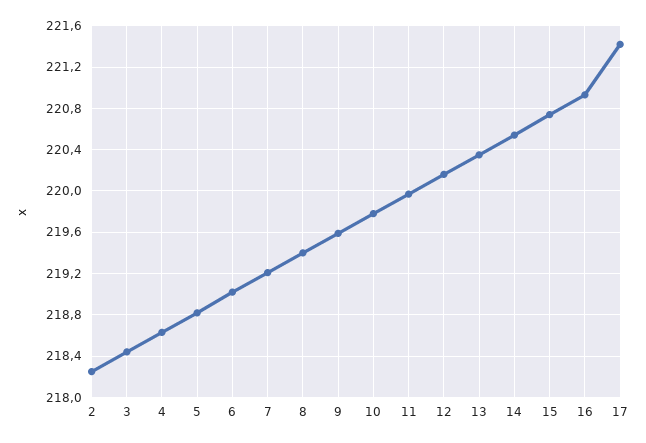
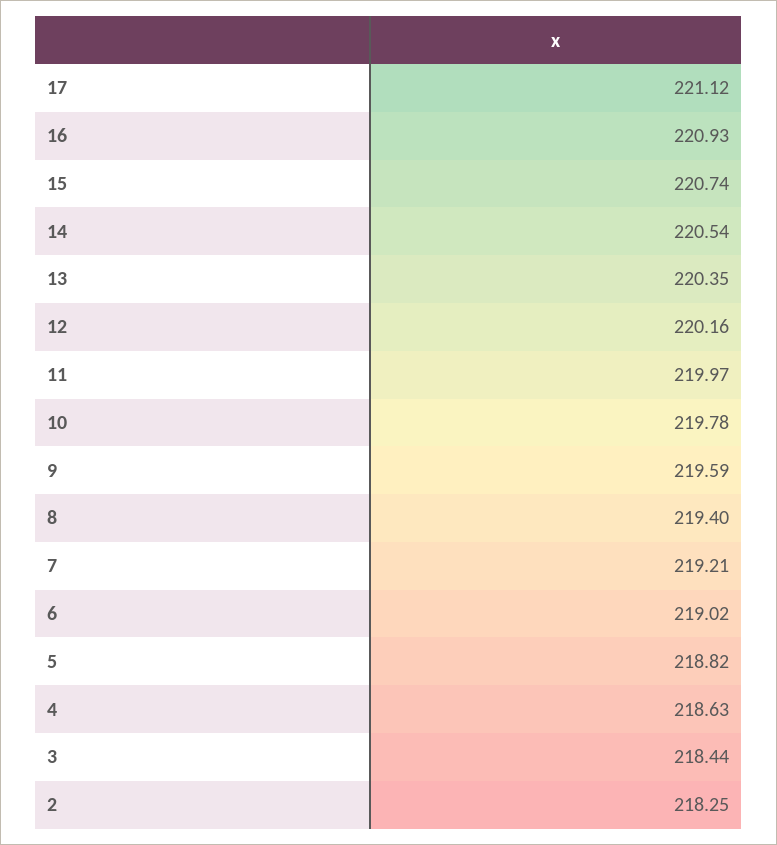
  {
    "2": 218.25,
    "3": 218.44,
    "4": 218.63,
    "5": 218.82,
    "6": 219.02,
    "7": 219.21,
    "8": 219.4,
    "9": 219.59,
    "10": 219.78,
    "11": 219.97,
    "12": 220.16,
    "13": 220.35,
    "14": 220.54,
    "15": 220.74,
    "16": 220.93,
-   "17": 221.4
+   "17": 221.12
  }

